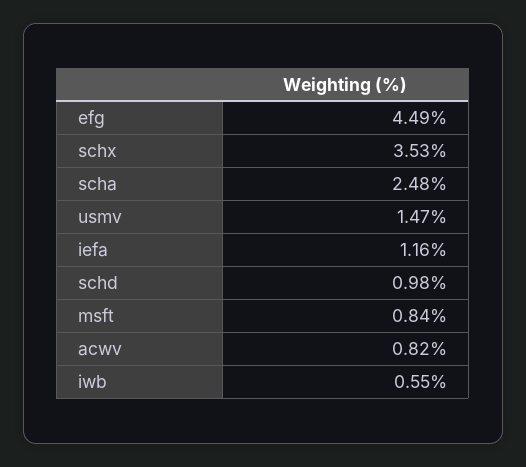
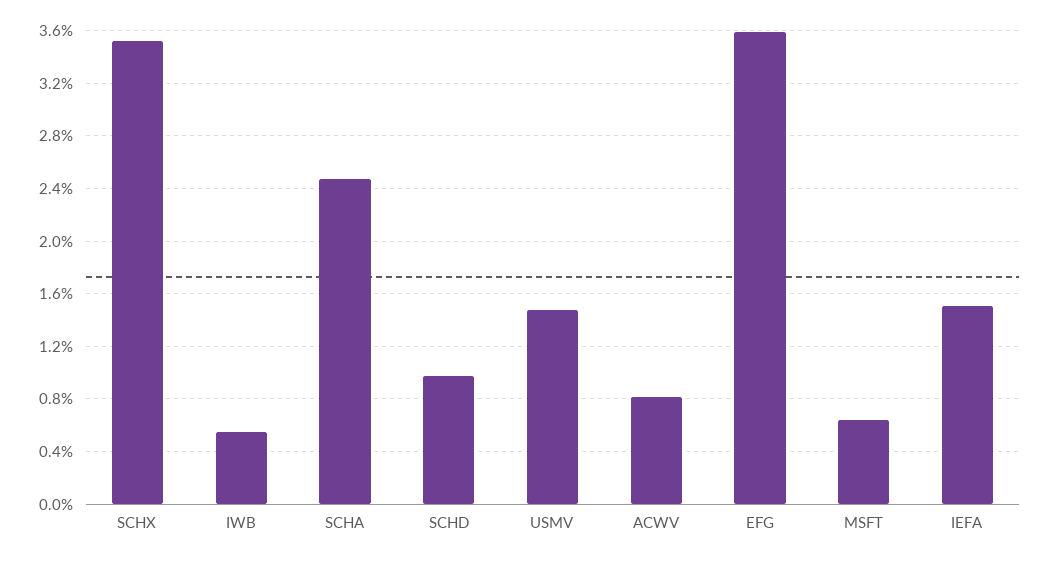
  {
-   "efg": 4.49,
+   "efg": 3.6,
    "schx": 3.53,
    "scha": 2.48,
    "usmv": 1.47,
-   "iefa": 1.16,
+   "iefa": 1.5,
    "schd": 0.98,
-   "msft": 0.84,
+   "msft": 0.65,
    "acwv": 0.82,
    "iwb": 0.55
  }

